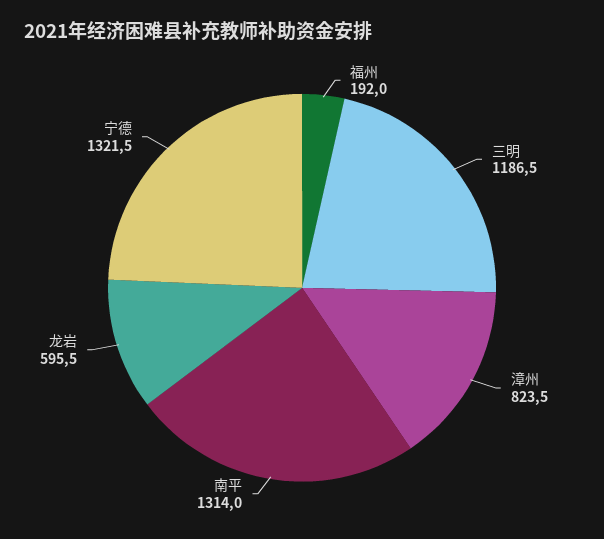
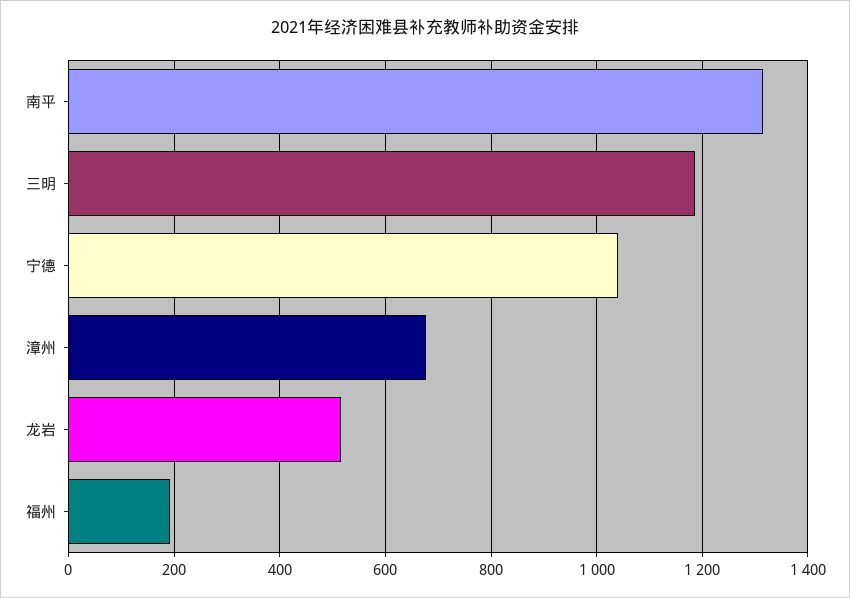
  {
    "福州": 192,
    "三明": 1186.5,
-   "漳州": 823.5,
+   "漳州": 680,
    "南平": 1314,
-   "龙岩": 595.5,
+   "龙岩": 520,
-   "宁德": 1321.5
+   "宁德": 1040
  }

